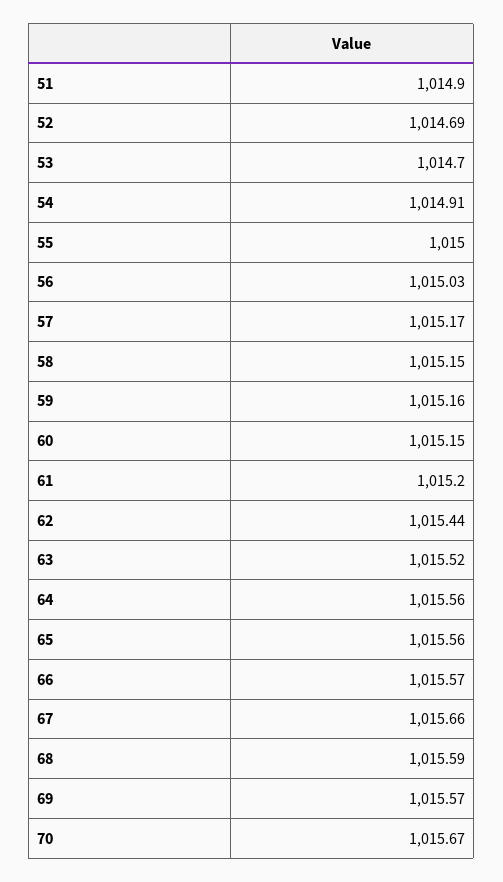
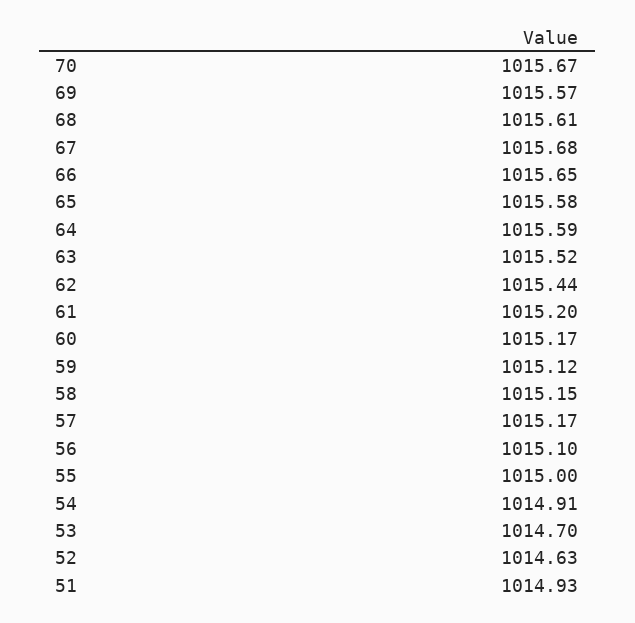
  {
-   "51": 1014.9,
+   "51": 1014.93,
-   "52": 1014.69,
+   "52": 1014.63,
    "53": 1014.7,
    "54": 1014.91,
    "55": 1015,
-   "56": 1015.03,
+   "56": 1015.1,
    "57": 1015.17,
    "58": 1015.15,
-   "59": 1015.16,
+   "59": 1015.12,
-   "60": 1015.15,
+   "60": 1015.17,
    "61": 1015.2,
    "62": 1015.44,
    "63": 1015.52,
-   "64": 1015.56,
+   "64": 1015.59,
-   "65": 1015.56,
+   "65": 1015.58,
-   "66": 1015.57,
+   "66": 1015.65,
-   "67": 1015.66,
+   "67": 1015.68,
-   "68": 1015.59,
+   "68": 1015.61,
    "69": 1015.57,
    "70": 1015.67
  }

